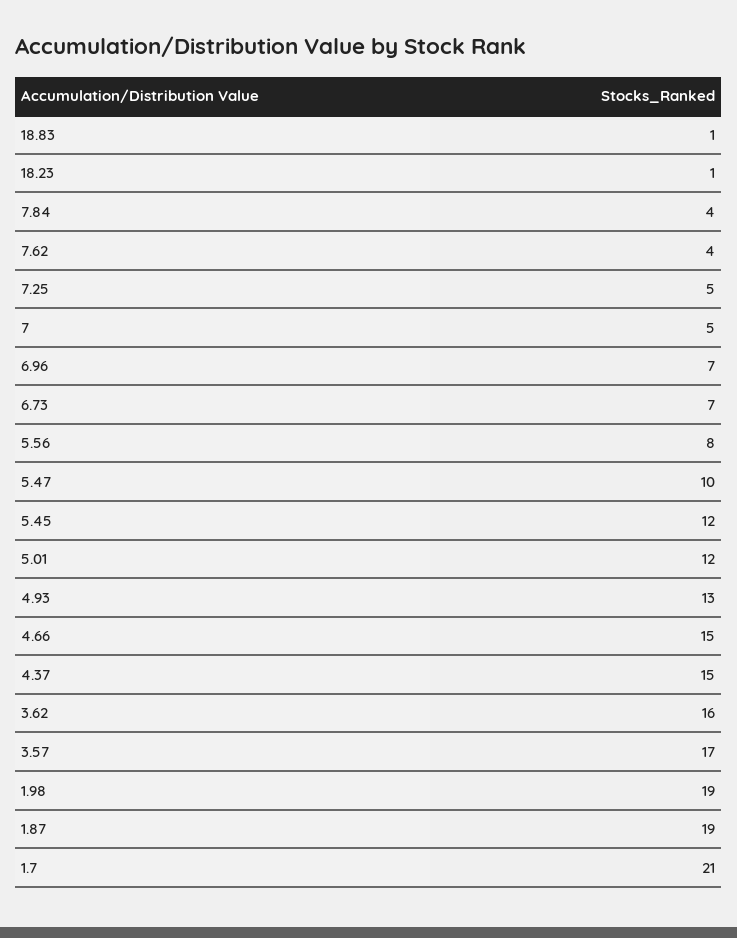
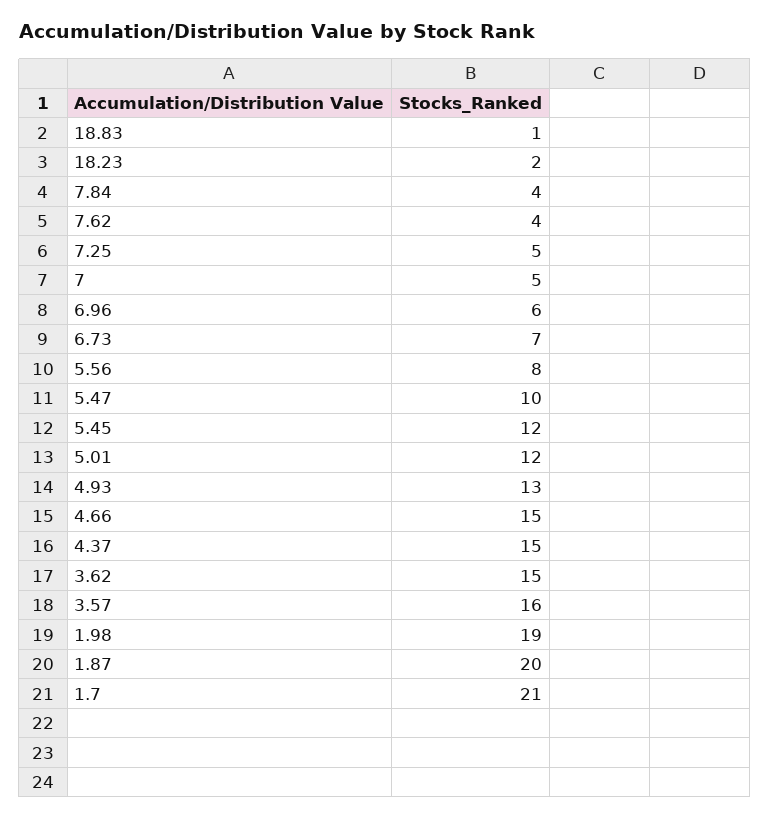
  {
    "18.83": 1,
-   "18.23": 1,
+   "18.23": 2,
    "7.84": 4,
    "7.62": 4,
    "7.25": 5,
    "7": 5,
-   "6.96": 7,
+   "6.96": 6,
    "6.73": 7,
    "5.56": 8,
    "5.47": 10,
    "5.45": 12,
    "5.01": 12,
    "4.93": 13,
    "4.66": 15,
    "4.37": 15,
-   "3.62": 16,
+   "3.62": 15,
-   "3.57": 17,
+   "3.57": 16,
    "1.98": 19,
-   "1.87": 19,
+   "1.87": 20,
    "1.7": 21
  }

